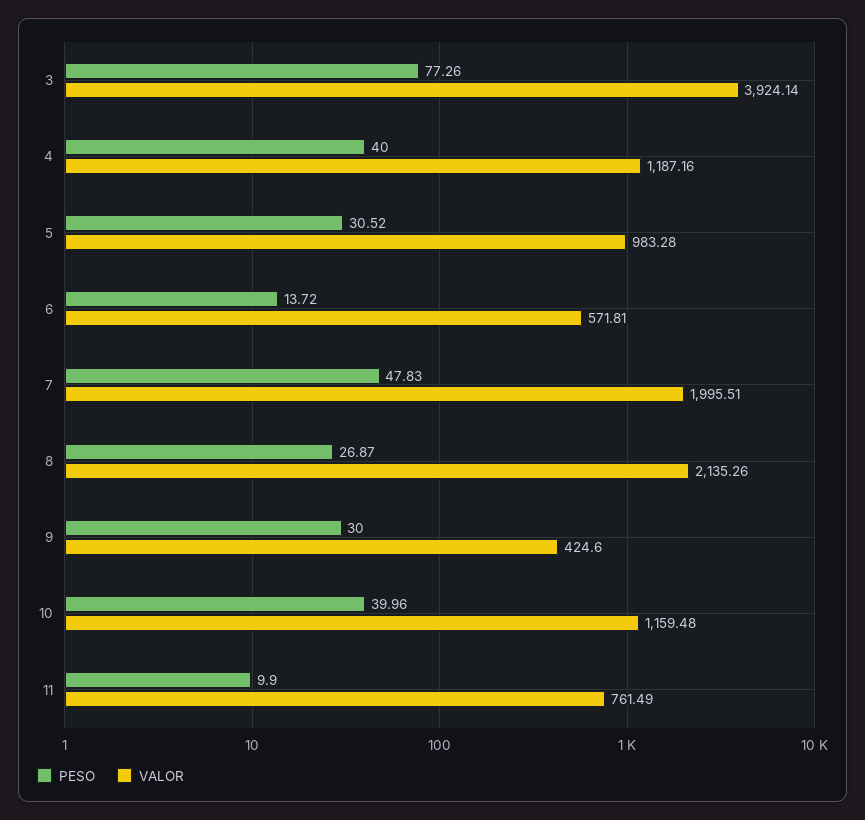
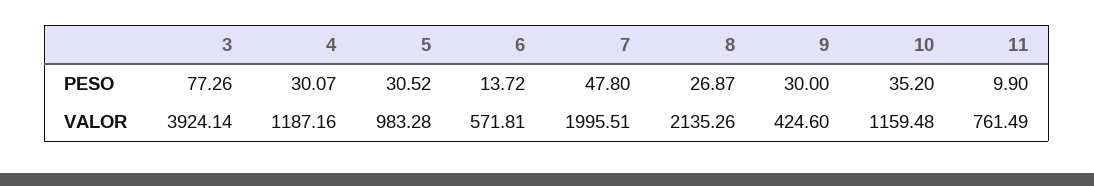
  {
    "PESO": {
      "3": 77.26,
-     "4": 40,
+     "4": 30.07,
      "5": 30.52,
      "6": 13.72,
-     "7": 47.83,
+     "7": 47.8,
      "8": 26.87,
      "9": 30,
-     "10": 39.96,
+     "10": 35.2,
      "11": 9.9
    },
    "VALOR": {
      "3": 3924.14,
      "4": 1187.16,
      "5": 983.28,
      "6": 571.81,
      "7": 1995.51,
      "8": 2135.26,
      "9": 424.6,
      "10": 1159.48,
      "11": 761.49
    }
  }

